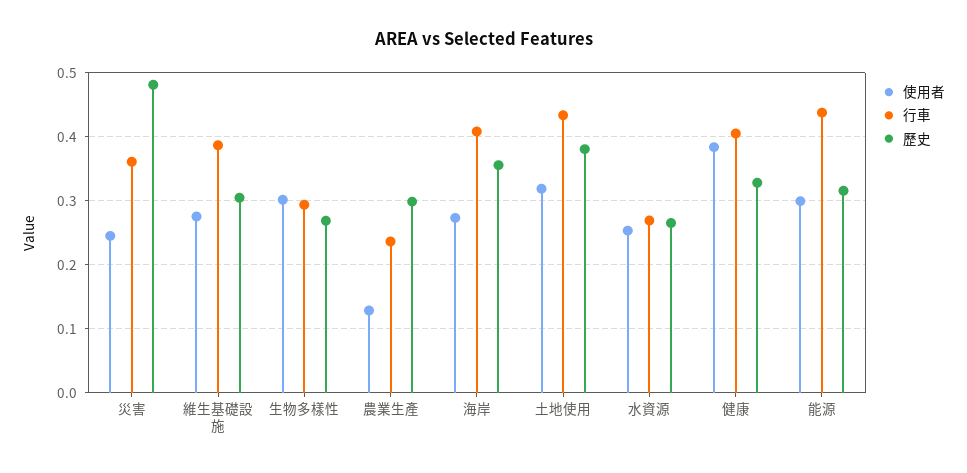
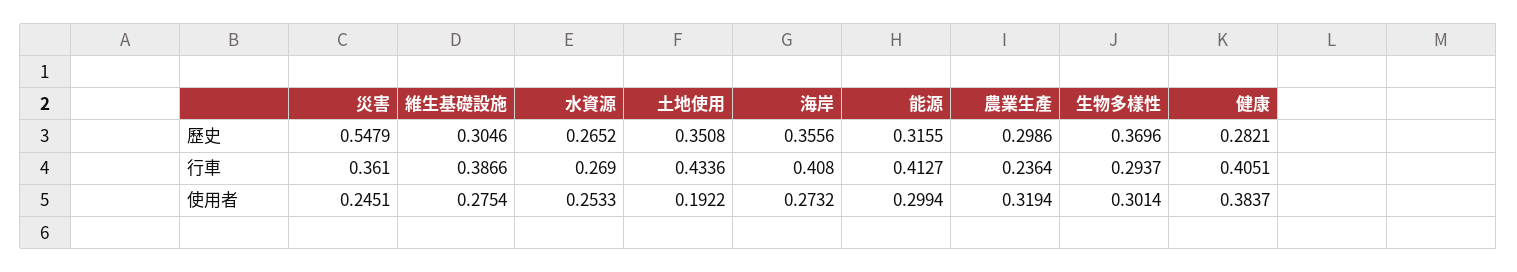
  {
    "使用者": {
      "災害": 0.2451,
      "維生基礎設施": 0.2754,
      "生物多樣性": 0.3014,
-     "農業生產": 0.13,
+     "農業生產": 0.3194,
      "海岸": 0.2732,
-     "土地使用": 0.32,
+     "土地使用": 0.1922,
      "水資源": 0.2533,
      "健康": 0.3837,
      "能源": 0.2994
    },
    "行車": {
      "災害": 0.361,
      "維生基礎設施": 0.3866,
      "生物多樣性": 0.2937,
      "農業生產": 0.2364,
      "海岸": 0.408,
      "土地使用": 0.4336,
      "水資源": 0.269,
      "健康": 0.4051,
-     "能源": 0.44
+     "能源": 0.4127
    },
    "歷史": {
-     "災害": 0.48,
+     "災害": 0.5479,
      "維生基礎設施": 0.3046,
-     "生物多樣性": 0.27,
+     "生物多樣性": 0.3696,
      "農業生產": 0.2986,
      "海岸": 0.3556,
-     "土地使用": 0.38,
+     "土地使用": 0.3508,
      "水資源": 0.2652,
-     "健康": 0.33,
+     "健康": 0.2821,
      "能源": 0.3155
    }
  }

